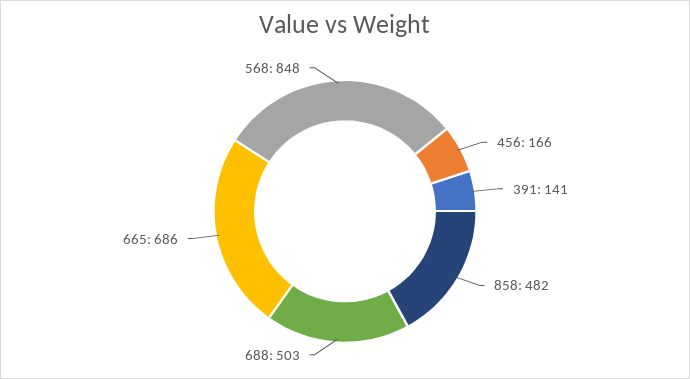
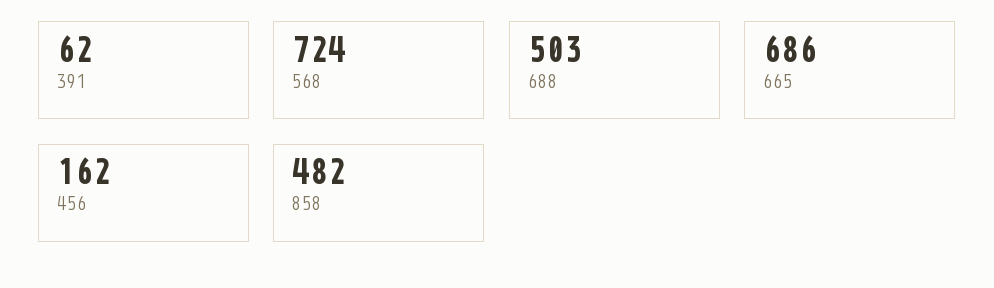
  {
-   "456": 166,
+   "456": 162,
-   "391": 141,
+   "391": 62,
    "858": 482,
    "688": 503,
    "665": 686,
-   "568": 848
+   "568": 724
  }

